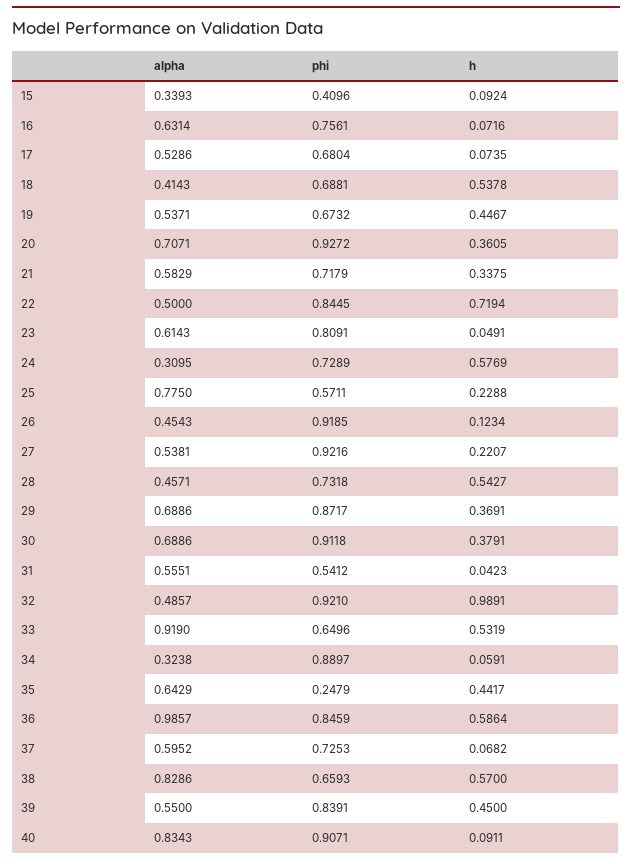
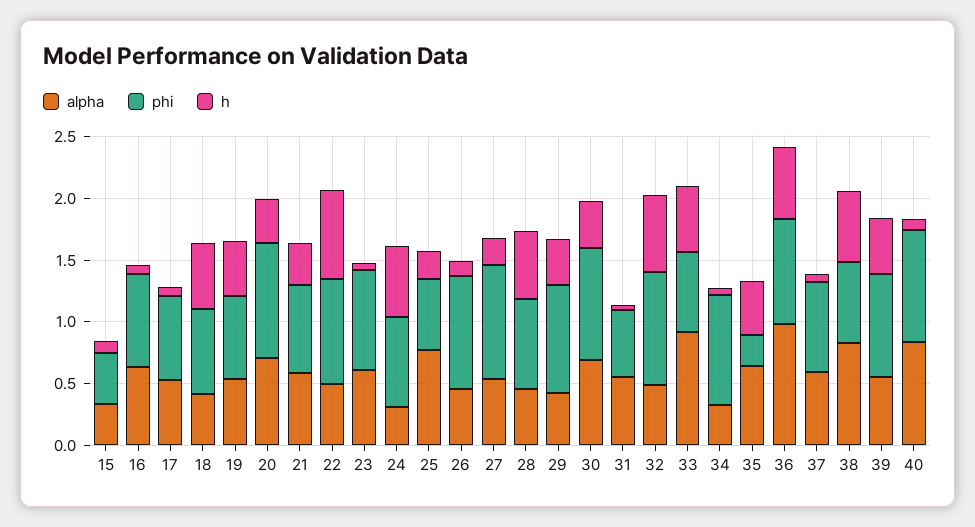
  {
    "alpha": {
      "15": 0.3393,
      "16": 0.6314,
      "17": 0.5286,
      "18": 0.4143,
      "19": 0.5371,
      "20": 0.7071,
      "21": 0.5829,
      "22": 0.5,
      "23": 0.6143,
      "24": 0.3095,
      "25": 0.775,
      "26": 0.4543,
      "27": 0.5381,
      "28": 0.4571,
-     "29": 0.6886,
+     "29": 0.4,
      "30": 0.6886,
      "31": 0.5551,
      "32": 0.4857,
      "33": 0.919,
      "34": 0.3238,
      "35": 0.6429,
      "36": 0.9857,
      "37": 0.5952,
      "38": 0.8286,
      "39": 0.55,
      "40": 0.8343
    },
    "phi": {
      "15": 0.4096,
      "16": 0.7561,
      "17": 0.6804,
      "18": 0.6881,
      "19": 0.6732,
      "20": 0.9272,
      "21": 0.7179,
      "22": 0.8445,
      "23": 0.8091,
      "24": 0.7289,
      "25": 0.5711,
      "26": 0.9185,
      "27": 0.9216,
      "28": 0.7318,
      "29": 0.8717,
      "30": 0.9118,
      "31": 0.5412,
      "32": 0.921,
      "33": 0.6496,
      "34": 0.8897,
      "35": 0.2479,
      "36": 0.8459,
      "37": 0.7253,
      "38": 0.6593,
      "39": 0.8391,
      "40": 0.9071
    },
    "h": {
      "15": 0.0924,
      "16": 0.0716,
      "17": 0.0735,
      "18": 0.5378,
      "19": 0.4467,
      "20": 0.3605,
      "21": 0.3375,
      "22": 0.7194,
      "23": 0.0491,
      "24": 0.5769,
      "25": 0.2288,
      "26": 0.1234,
      "27": 0.2207,
      "28": 0.5427,
      "29": 0.3691,
      "30": 0.3791,
      "31": 0.0423,
-     "32": 0.9891,
+     "32": 0.6,
      "33": 0.5319,
      "34": 0.0591,
      "35": 0.4417,
      "36": 0.5864,
      "37": 0.0682,
      "38": 0.57,
      "39": 0.45,
      "40": 0.0911
    }
  }

